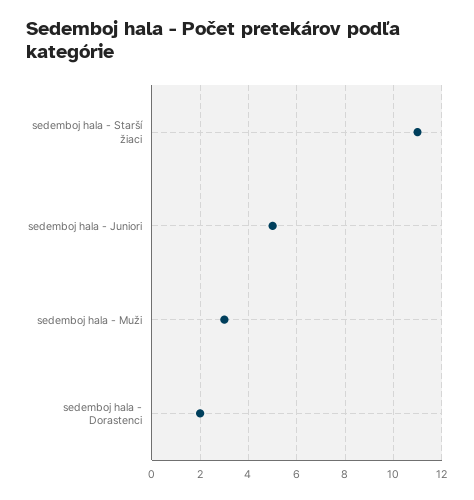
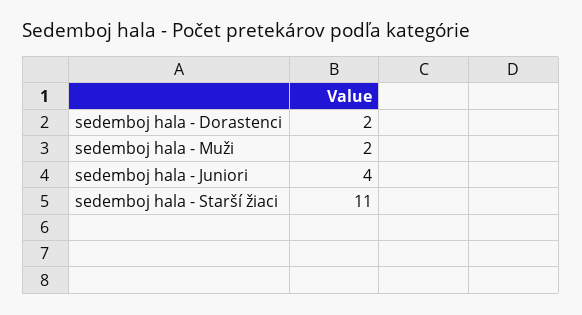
  {
    "sedemboj hala - Starší žiaci": 11,
-   "sedemboj hala - Juniori": 5,
+   "sedemboj hala - Juniori": 4,
-   "sedemboj hala - Muži": 3,
+   "sedemboj hala - Muži": 2,
    "sedemboj hala - Dorastenci": 2
  }

